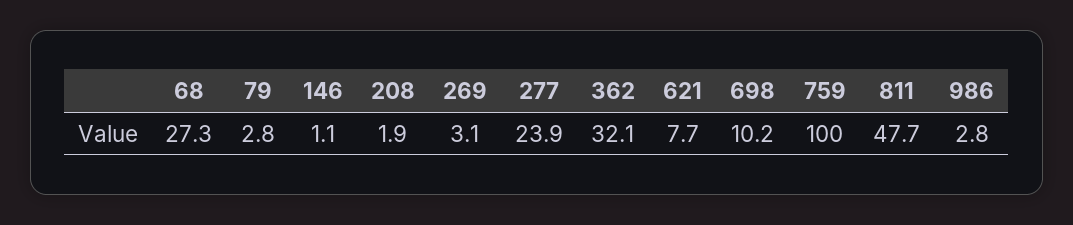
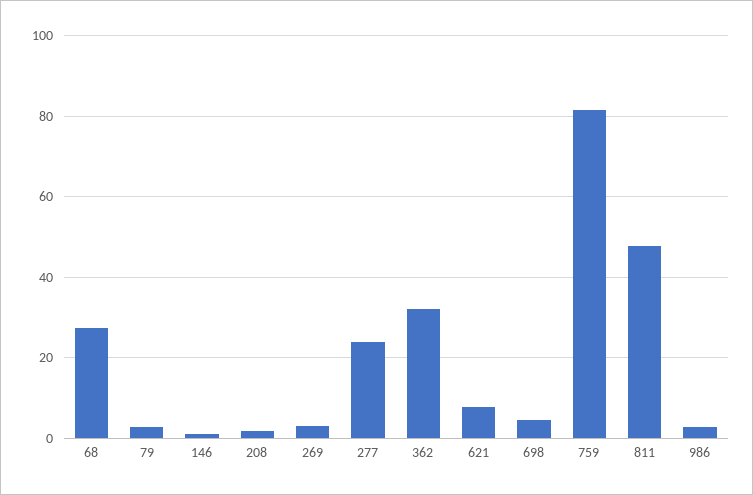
  {
    "68": 27.3,
    "79": 2.8,
    "146": 1.1,
    "208": 1.9,
    "269": 3.1,
    "277": 23.9,
    "362": 32.1,
    "621": 7.7,
-   "698": 10.2,
+   "698": 4,
-   "759": 100,
+   "759": 82,
    "811": 47.7,
    "986": 2.8
  }

